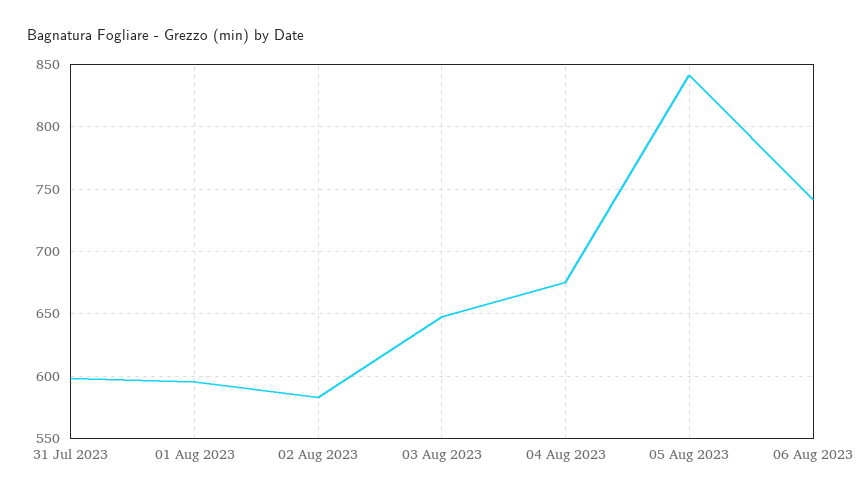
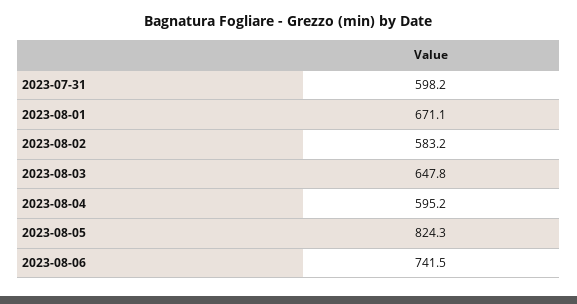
  {
    "31 Jul 2023": 598.2,
-   "01 Aug 2023": 595,
+   "01 Aug 2023": 671.1,
    "02 Aug 2023": 583.2,
    "03 Aug 2023": 647.8,
-   "04 Aug 2023": 675,
+   "04 Aug 2023": 595.2,
-   "05 Aug 2023": 840,
+   "05 Aug 2023": 824.3,
    "06 Aug 2023": 741.5
  }

